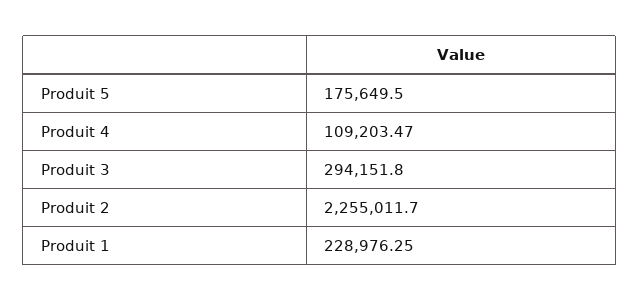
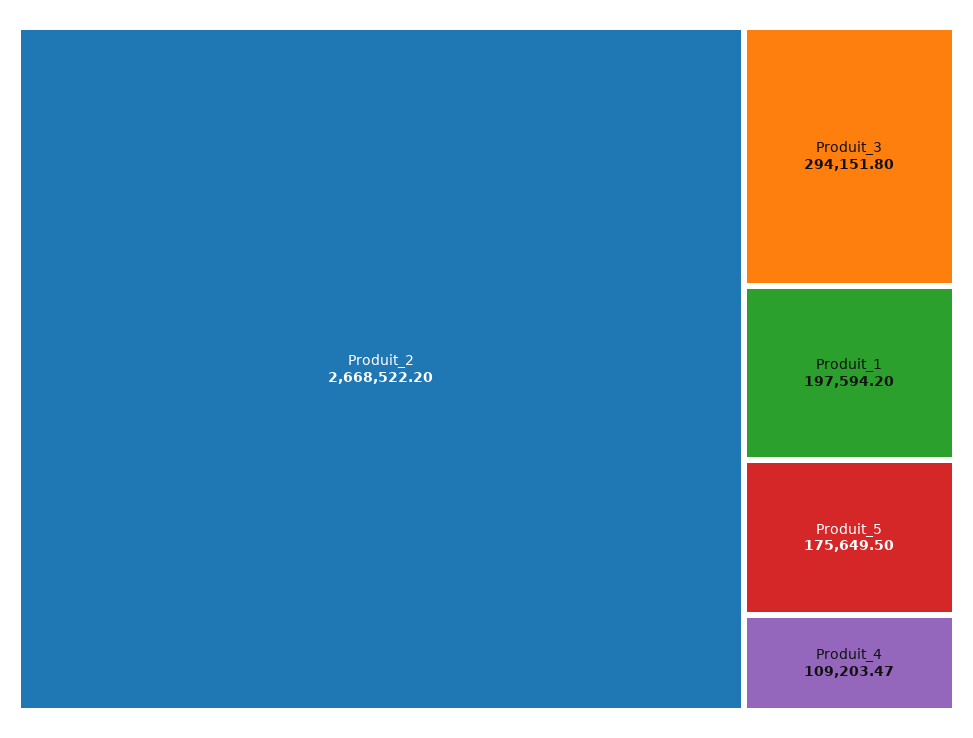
  {
    "Produit 5": 175649.5,
    "Produit 4": 109203.47,
    "Produit 3": 294151.8,
-   "Produit 2": 2255011.7,
+   "Produit 2": 2668522.2,
-   "Produit 1": 228976.25
+   "Produit 1": 197594.2
  }

